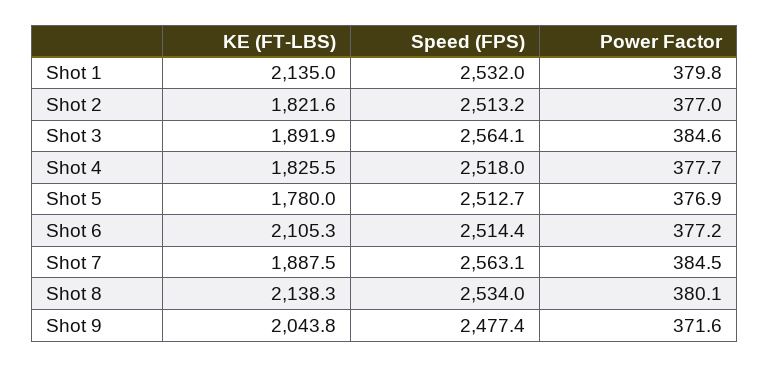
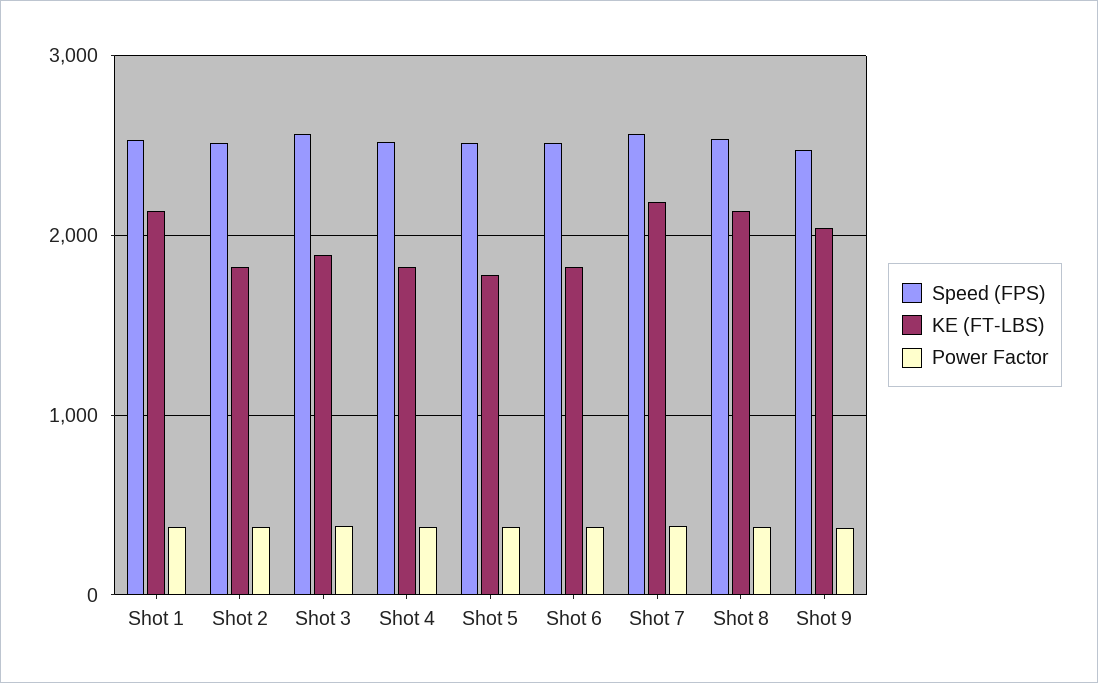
  {
    "KE (FT-LBS)": {
      "Shot 1": 2135,
      "Shot 2": 1821.6,
      "Shot 3": 1891.9,
      "Shot 4": 1825.5,
      "Shot 5": 1780,
-     "Shot 6": 2105.3,
+     "Shot 6": 1800,
-     "Shot 7": 1887.5,
+     "Shot 7": 2200,
      "Shot 8": 2138.3,
      "Shot 9": 2043.8
    },
    "Speed (FPS)": {
      "Shot 1": 2532,
      "Shot 2": 2513.2,
      "Shot 3": 2564.1,
      "Shot 4": 2518,
      "Shot 5": 2512.7,
      "Shot 6": 2514.4,
      "Shot 7": 2563.1,
      "Shot 8": 2534,
      "Shot 9": 2477.4
    },
    "Power Factor": {
      "Shot 1": 379.8,
      "Shot 2": 377,
      "Shot 3": 384.6,
      "Shot 4": 377.7,
      "Shot 5": 376.9,
      "Shot 6": 377.2,
      "Shot 7": 384.5,
      "Shot 8": 380.1,
      "Shot 9": 371.6
    }
  }

